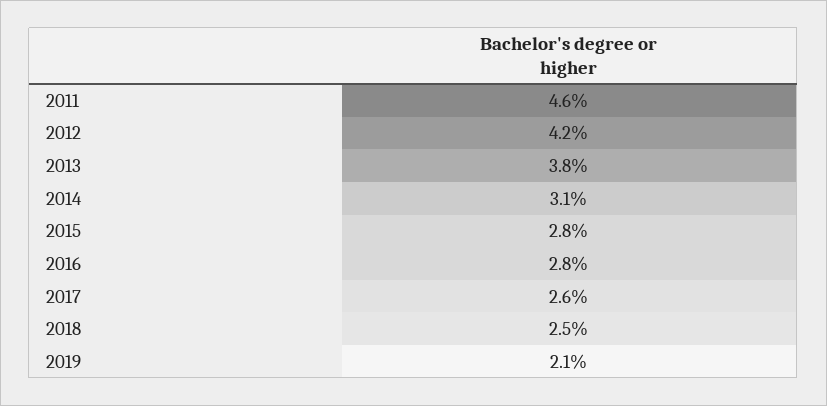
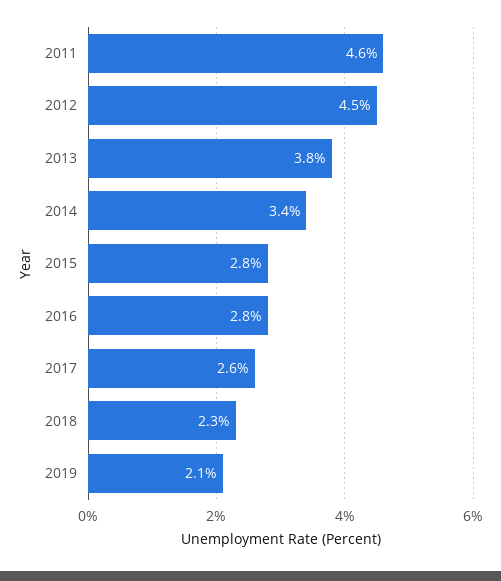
  {
    "2011": 4.6,
-   "2012": 4.2,
+   "2012": 4.5,
    "2013": 3.8,
-   "2014": 3.1,
+   "2014": 3.4,
    "2015": 2.8,
    "2016": 2.8,
    "2017": 2.6,
-   "2018": 2.5,
+   "2018": 2.3,
    "2019": 2.1
  }

